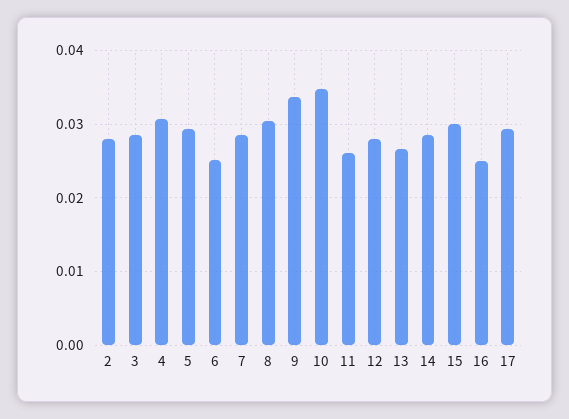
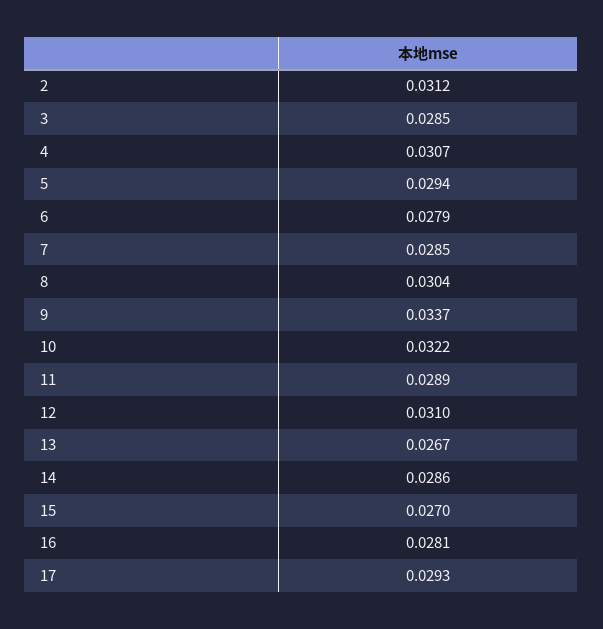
  {
-   "2": 0.028,
+   "2": 0.0312,
    "3": 0.0285,
    "4": 0.0307,
    "5": 0.0294,
-   "6": 0.025,
+   "6": 0.0279,
    "7": 0.0285,
    "8": 0.0304,
    "9": 0.0337,
-   "10": 0.035,
+   "10": 0.0322,
-   "11": 0.026,
+   "11": 0.0289,
-   "12": 0.028,
+   "12": 0.031,
    "13": 0.0267,
    "14": 0.0286,
-   "15": 0.03,
+   "15": 0.027,
-   "16": 0.025,
+   "16": 0.0281,
    "17": 0.0293
  }

